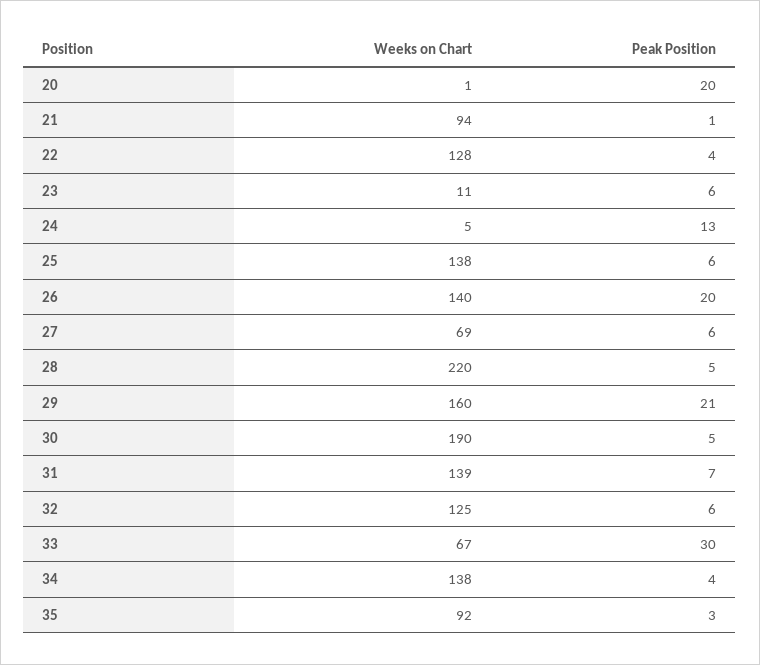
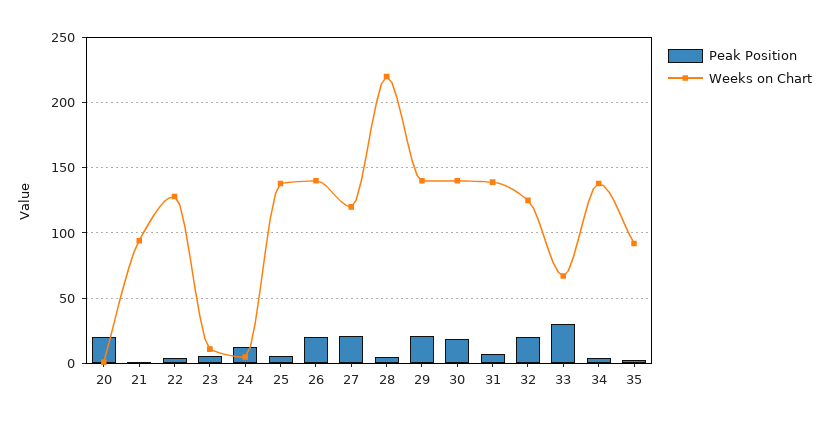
  {
    "Weeks on Chart": {
      "20": 1,
      "21": 94,
      "22": 128,
      "23": 11,
      "24": 5,
      "25": 138,
      "26": 140,
-     "27": 69,
+     "27": 120,
      "28": 220,
-     "29": 160,
+     "29": 140,
-     "30": 190,
+     "30": 140,
      "31": 139,
      "32": 125,
      "33": 67,
      "34": 138,
      "35": 92
    },
    "Peak Position": {
      "20": 20,
      "21": 1,
      "22": 4,
      "23": 6,
      "24": 13,
      "25": 6,
      "26": 20,
-     "27": 6,
+     "27": 20,
      "28": 5,
      "29": 21,
-     "30": 5,
+     "30": 20,
      "31": 7,
-     "32": 6,
+     "32": 20,
      "33": 30,
      "34": 4,
      "35": 3
    }
  }

